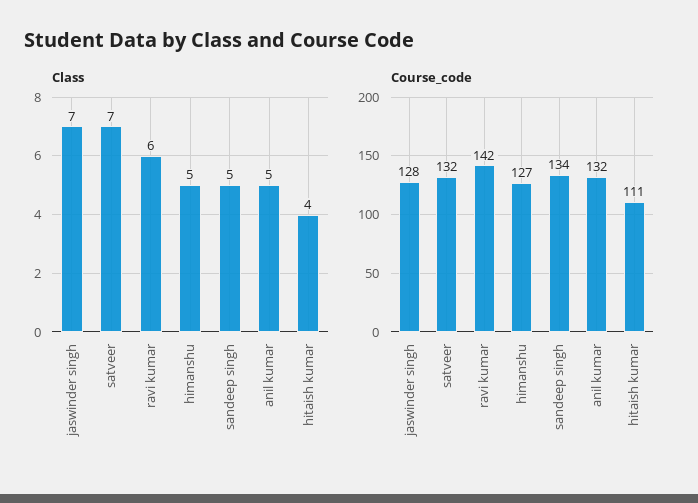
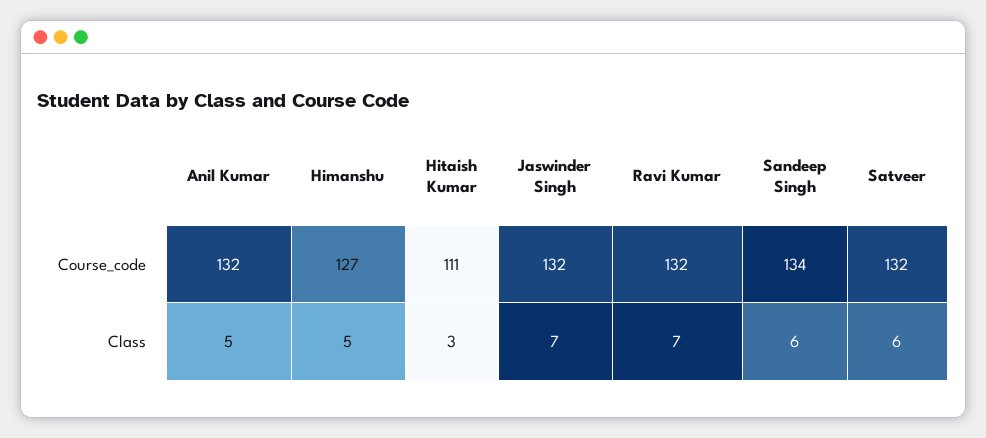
  {
    "Class": {
      "jaswinder singh": 7,
-     "satveer": 7,
+     "satveer": 6,
-     "ravi kumar": 6,
+     "ravi kumar": 7,
      "himanshu": 5,
-     "sandeep singh": 5,
+     "sandeep singh": 6,
      "anil kumar": 5,
-     "hitaish kumar": 4
+     "hitaish kumar": 3
    },
    "Course_code": {
-     "jaswinder singh": 128,
+     "jaswinder singh": 132,
      "satveer": 132,
-     "ravi kumar": 142,
+     "ravi kumar": 132,
      "himanshu": 127,
      "sandeep singh": 134,
      "anil kumar": 132,
      "hitaish kumar": 111
    }
  }

